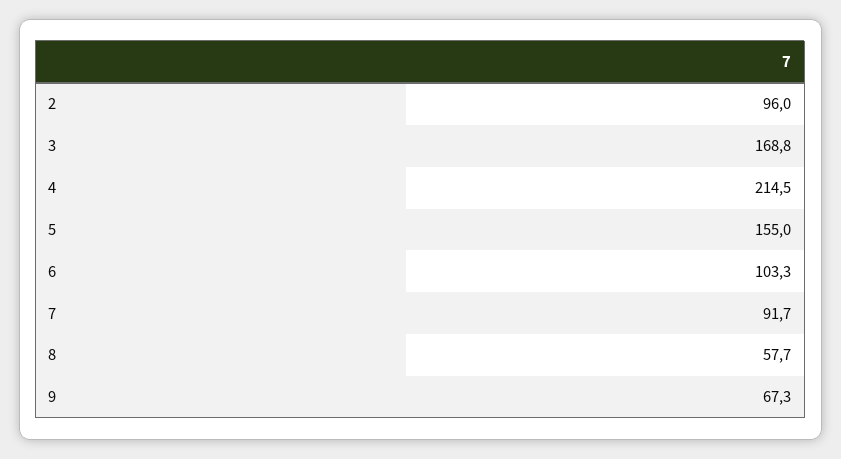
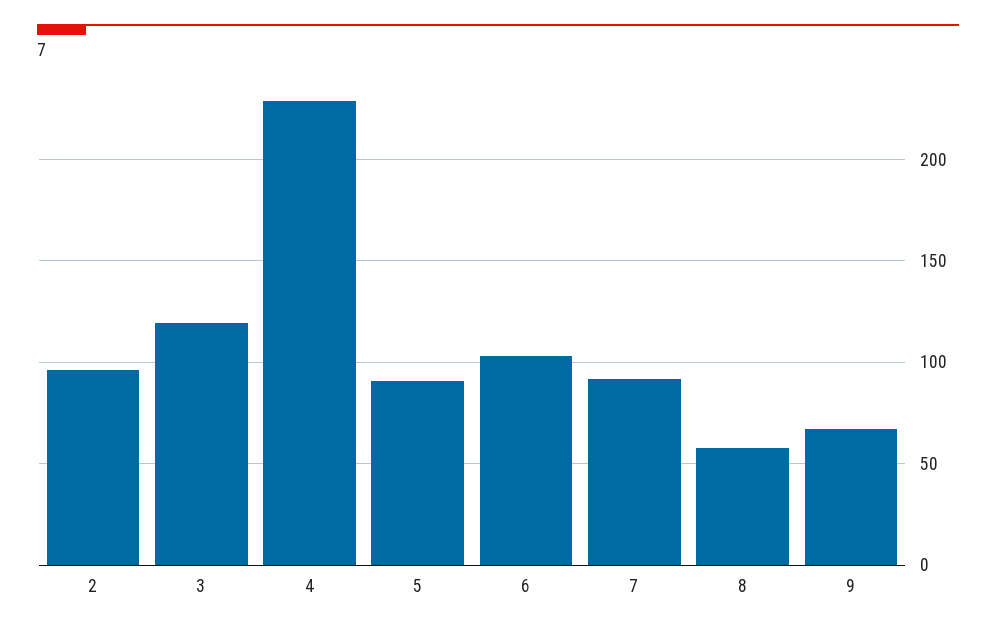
  {
    "2": 96,
-   "3": 168.8,
+   "3": 120,
-   "4": 214.5,
+   "4": 230,
-   "5": 155,
+   "5": 90,
    "6": 103.3,
    "7": 91.7,
    "8": 57.7,
    "9": 67.3
  }

